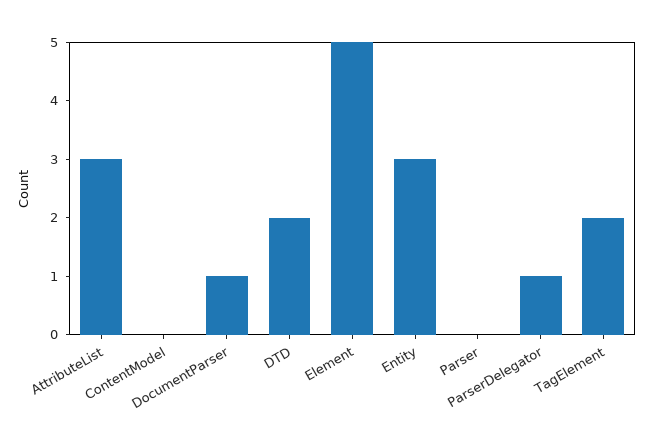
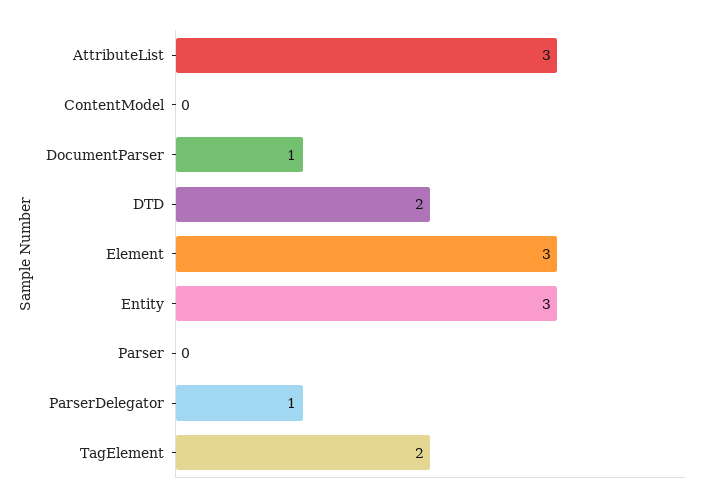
  {
    "AttributeList": 3,
    "ContentModel": 0,
    "DocumentParser": 1,
    "DTD": 2,
-   "Element": 5,
+   "Element": 3,
    "Entity": 3,
    "Parser": 0,
    "ParserDelegator": 1,
    "TagElement": 2
  }

